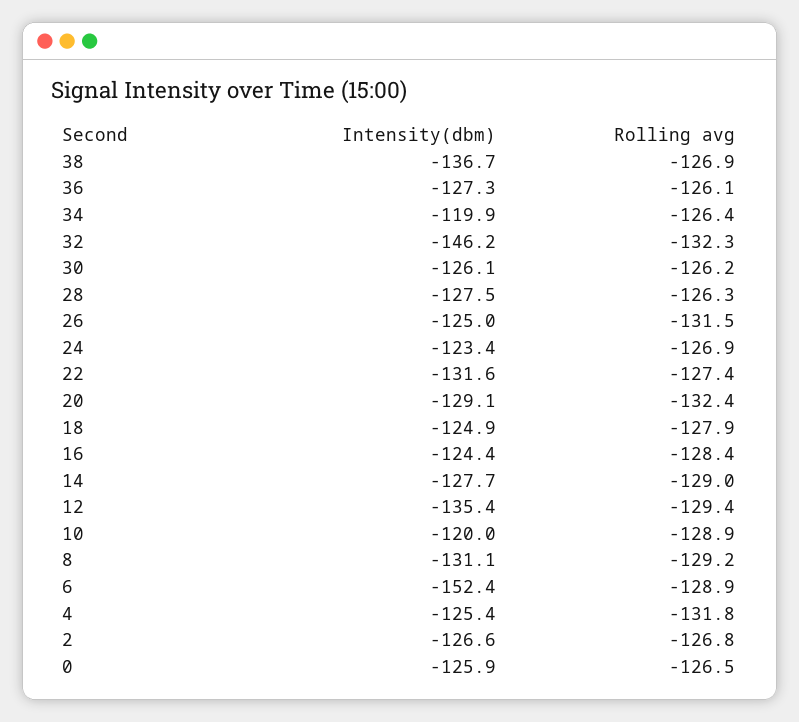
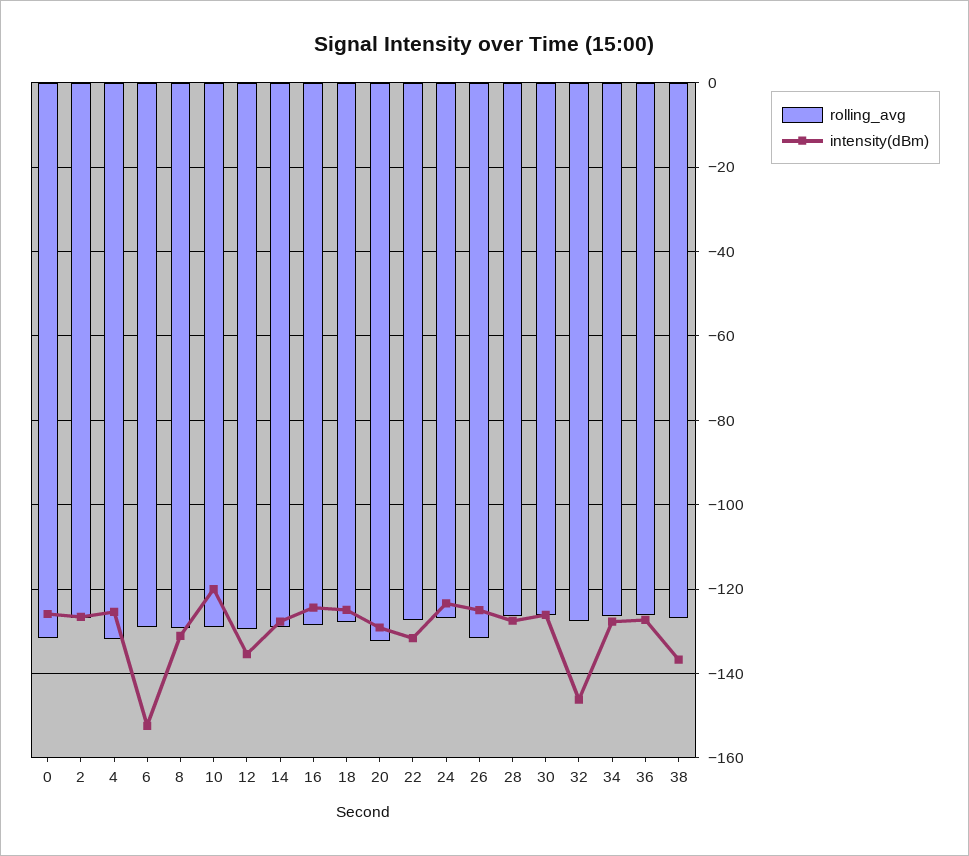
  {
    "Intensity(dbm)": {
      "38": -136.7,
      "36": -127.3,
-     "34": -119.9,
+     "34": -128,
      "32": -146.2,
      "30": -126.1,
      "28": -127.5,
      "26": -125,
      "24": -123.4,
      "22": -131.6,
      "20": -129.1,
      "18": -124.9,
      "16": -124.4,
      "14": -127.7,
      "12": -135.4,
      "10": -120,
      "8": -131.1,
      "6": -152.4,
      "4": -125.4,
      "2": -126.6,
      "0": -125.9
    },
    "Rolling avg": {
      "38": -126.9,
      "36": -126.1,
      "34": -126.4,
-     "32": -132.3,
+     "32": -128,
      "30": -126.2,
      "28": -126.3,
      "26": -131.5,
      "24": -126.9,
      "22": -127.4,
      "20": -132.4,
      "18": -127.9,
      "16": -128.4,
      "14": -129,
      "12": -129.4,
      "10": -128.9,
      "8": -129.2,
      "6": -128.9,
      "4": -131.8,
      "2": -126.8,
-     "0": -126.5
+     "0": -132
    }
  }

